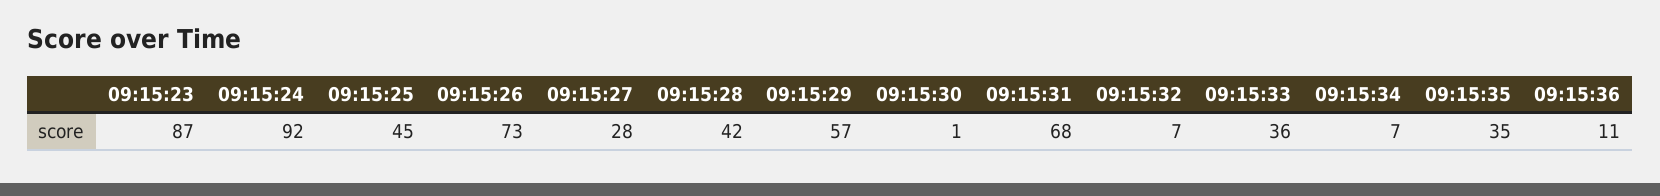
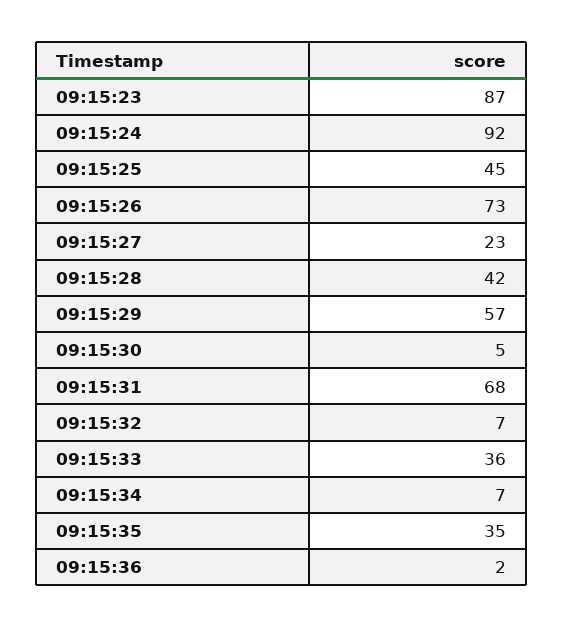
  {
    "09:15:23": 87,
    "09:15:24": 92,
    "09:15:25": 45,
    "09:15:26": 73,
-   "09:15:27": 28,
+   "09:15:27": 23,
    "09:15:28": 42,
    "09:15:29": 57,
-   "09:15:30": 1,
+   "09:15:30": 5,
    "09:15:31": 68,
    "09:15:32": 7,
    "09:15:33": 36,
    "09:15:34": 7,
    "09:15:35": 35,
-   "09:15:36": 11
+   "09:15:36": 2
  }

